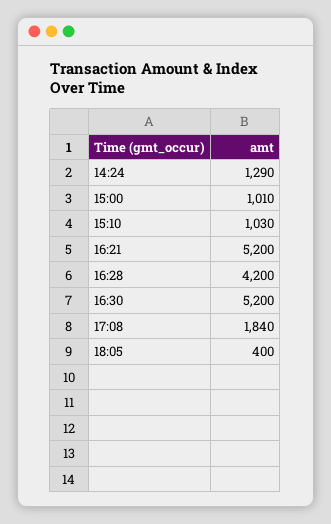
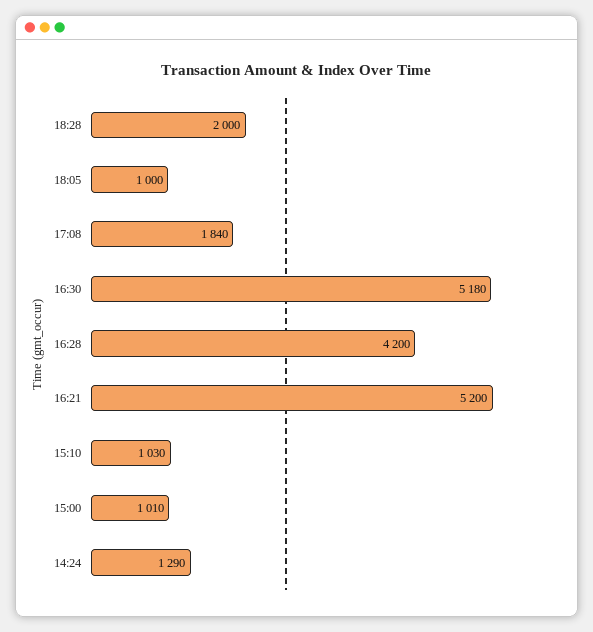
  {
    "14:24": 1290,
    "15:00": 1010,
    "15:10": 1030,
    "16:21": 5200,
    "16:28": 4200,
-   "16:30": 5200,
+   "16:30": 5180,
    "17:08": 1840,
-   "18:05": 400
+   "18:05": 1000,
+   "18:28": 2000
  }

